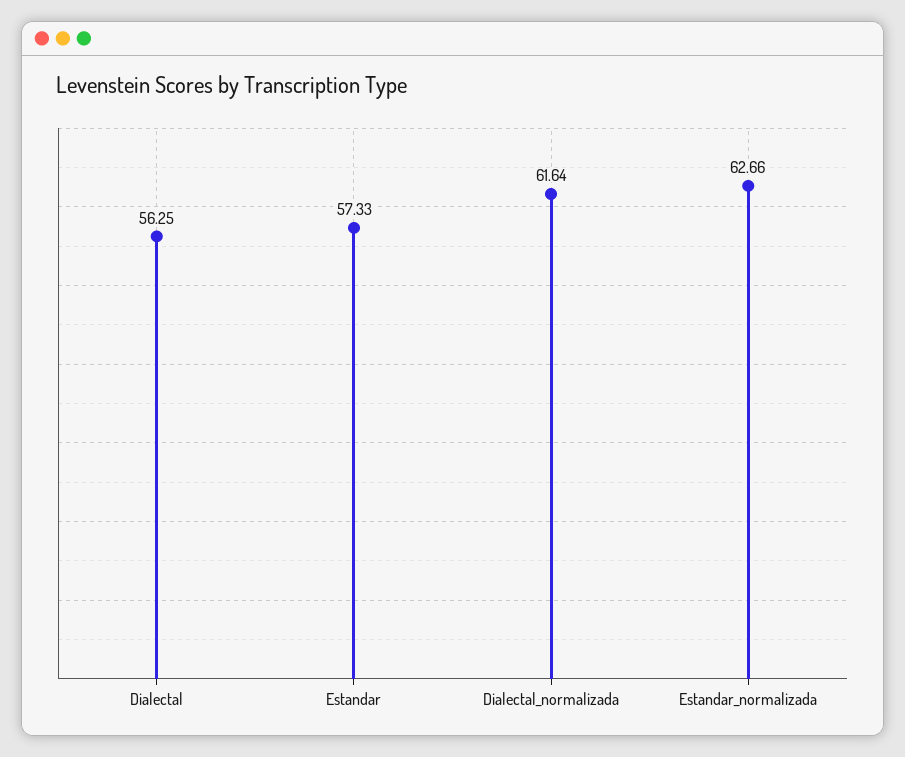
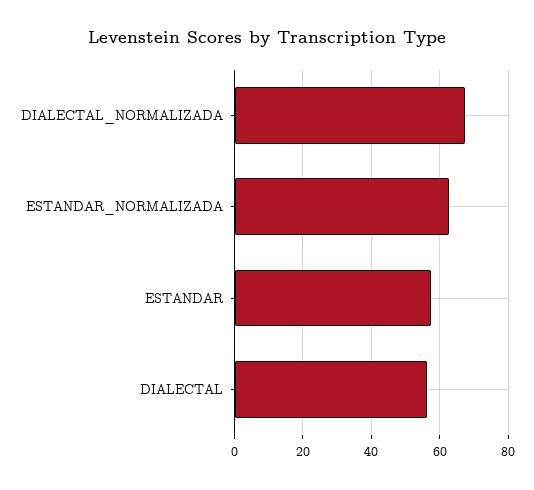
  {
    "Dialectal": 56.25,
    "Estandar": 57.33,
-   "Dialectal_normalizada": 61.64,
+   "Dialectal_normalizada": 68,
    "Estandar_normalizada": 62.66
  }

